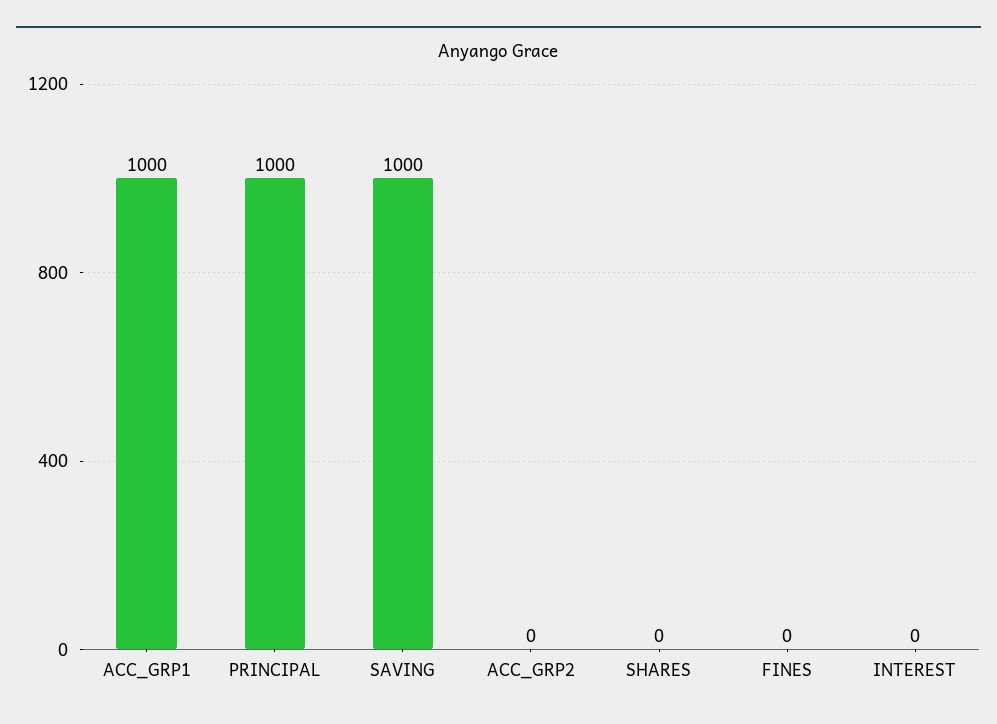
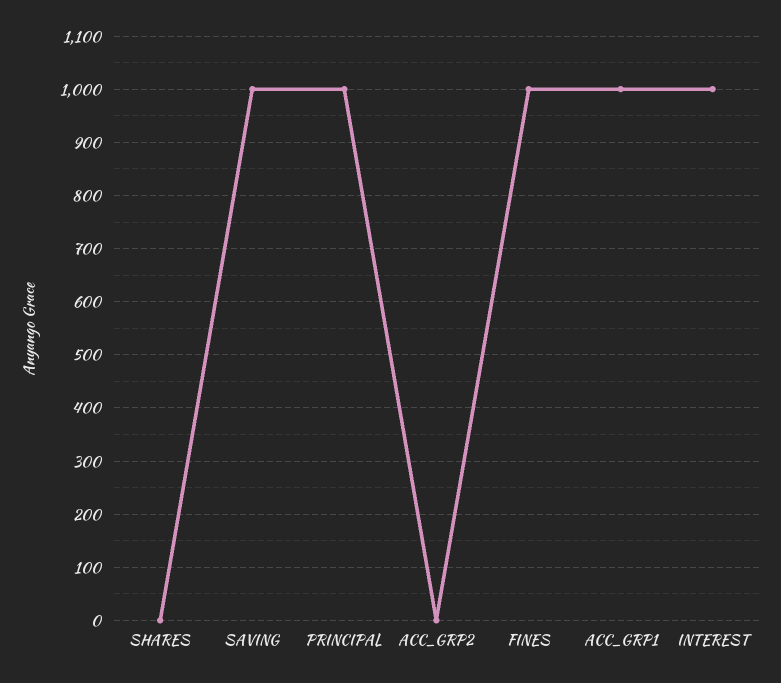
  {
    "ACC_GRP1": 1000,
    "PRINCIPAL": 1000,
    "SAVING": 1000,
    "ACC_GRP2": 0,
    "SHARES": 0,
-   "FINES": 0,
+   "FINES": 1000,
-   "INTEREST": 0
+   "INTEREST": 1000
  }

